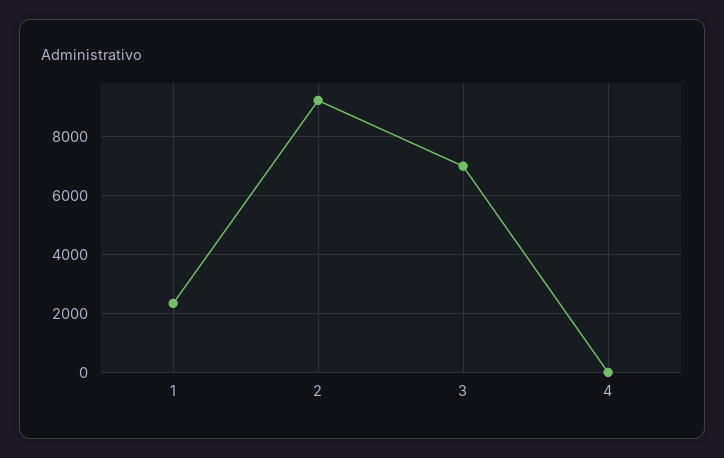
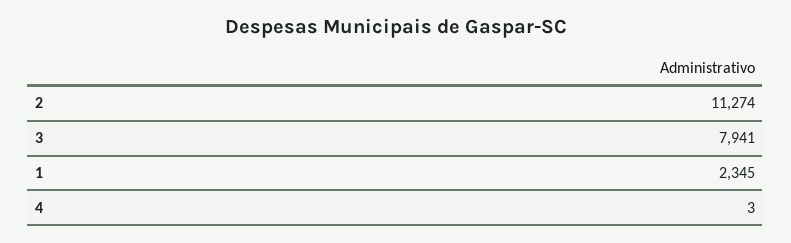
  {
    "1": 2345,
-   "2": 9250,
+   "2": 11274,
-   "3": 7000,
+   "3": 7941,
    "4": 3
  }

